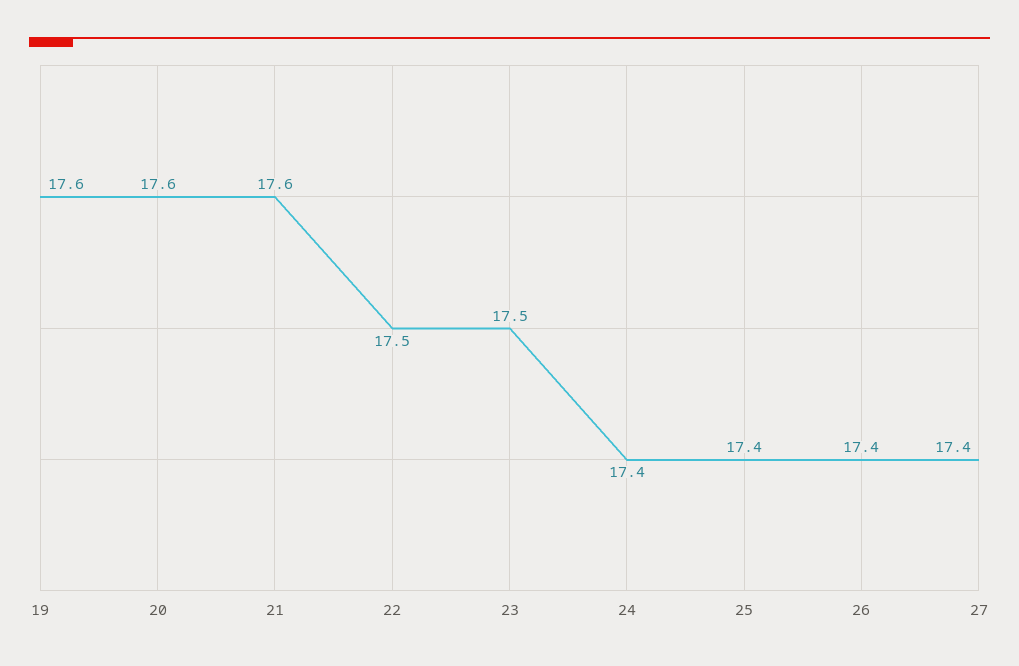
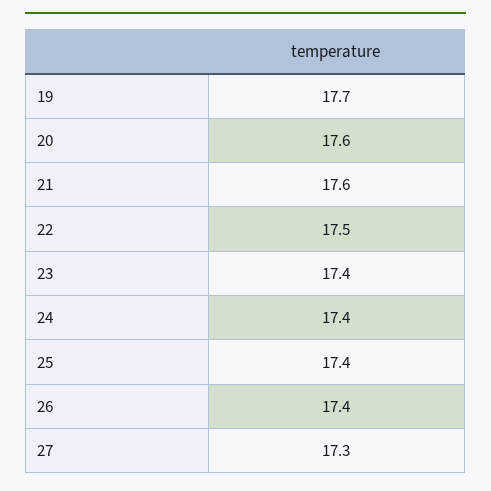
  {
-   "19": 17.6,
+   "19": 17.7,
    "20": 17.6,
    "21": 17.6,
    "22": 17.5,
-   "23": 17.5,
+   "23": 17.4,
    "24": 17.4,
    "25": 17.4,
    "26": 17.4,
-   "27": 17.4
+   "27": 17.3
  }

